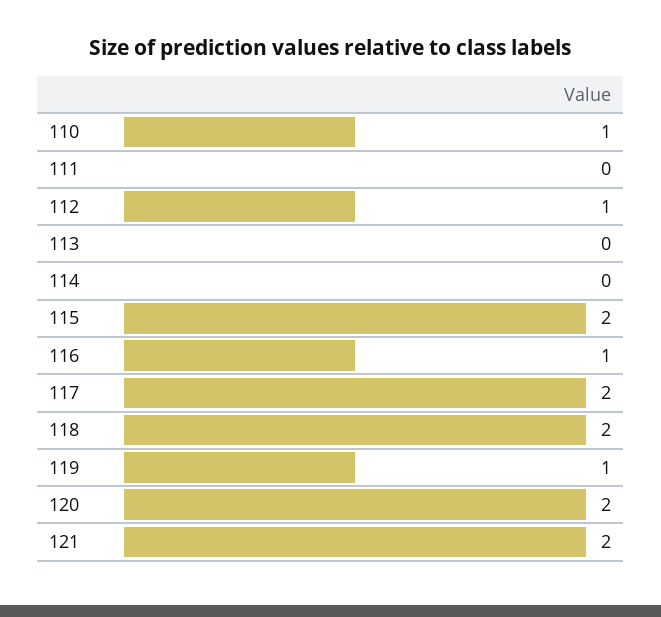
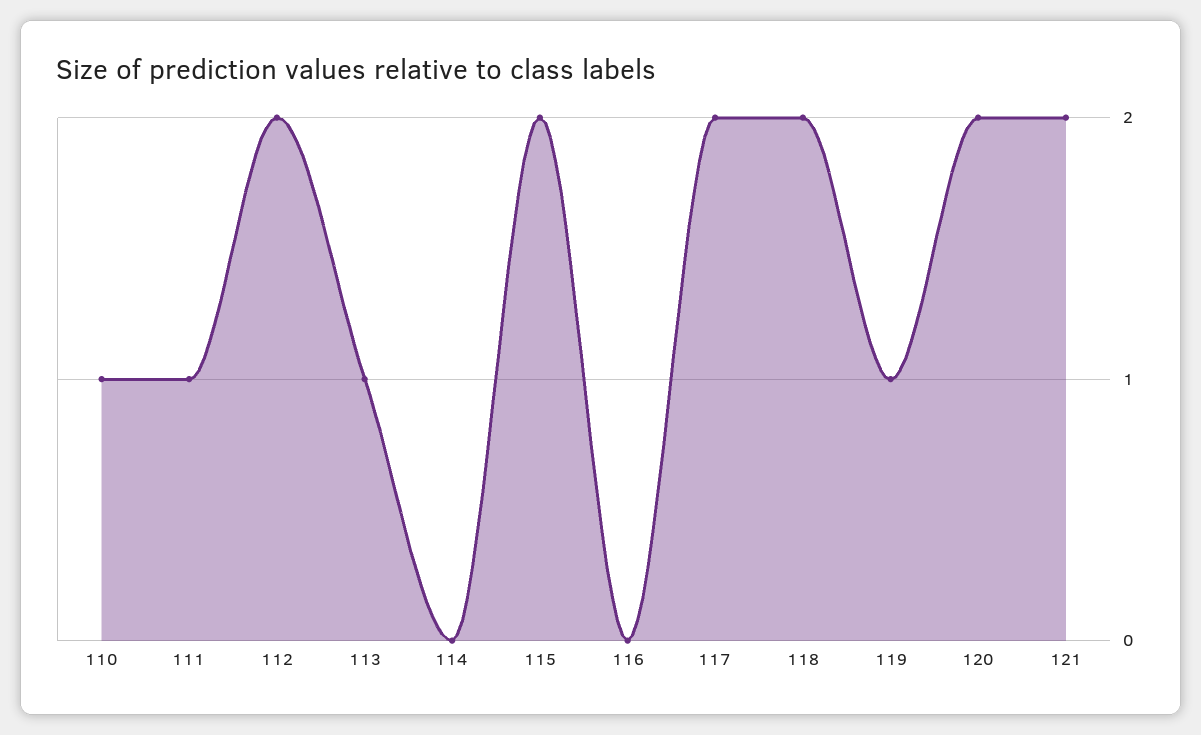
  {
    "110": 1,
-   "111": 0,
+   "111": 1,
-   "112": 1,
+   "112": 2,
-   "113": 0,
+   "113": 1,
    "114": 0,
    "115": 2,
-   "116": 1,
+   "116": 0,
    "117": 2,
    "118": 2,
    "119": 1,
    "120": 2,
    "121": 2
  }

